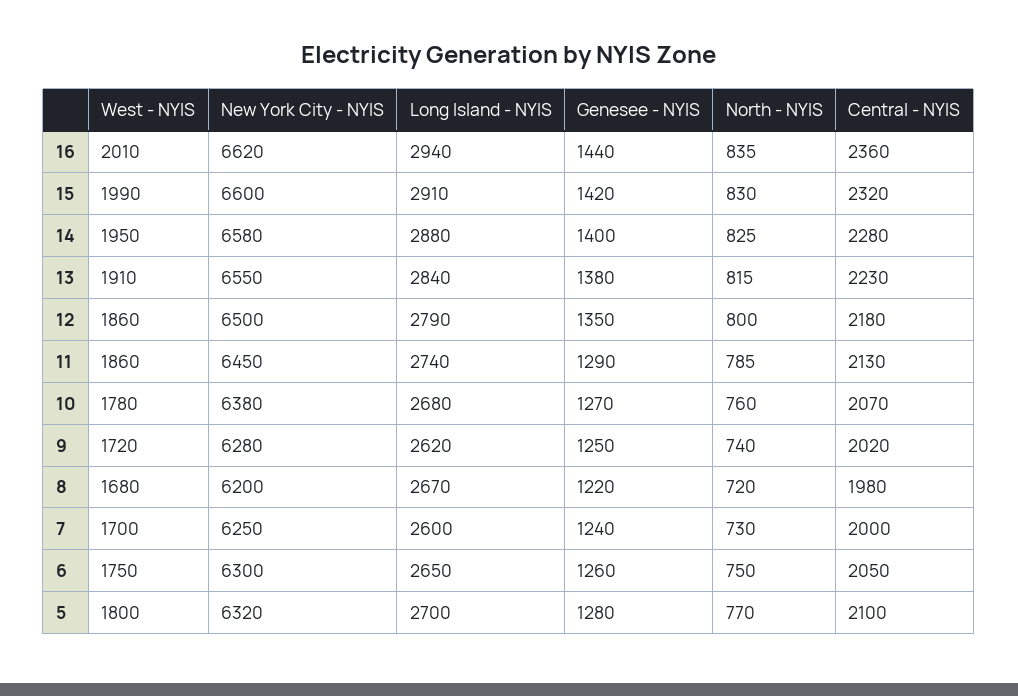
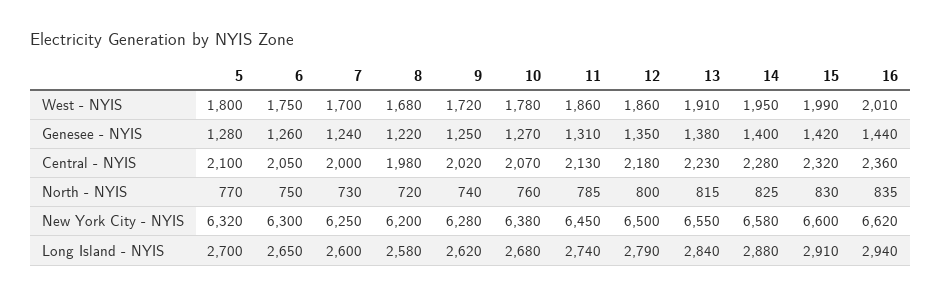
  {
    "West - NYIS": {
      "16": 2010,
      "15": 1990,
      "14": 1950,
      "13": 1910,
      "12": 1860,
      "11": 1860,
      "10": 1780,
      "9": 1720,
      "8": 1680,
      "7": 1700,
      "6": 1750,
      "5": 1800
    },
    "New York City - NYIS": {
      "16": 6620,
      "15": 6600,
      "14": 6580,
      "13": 6550,
      "12": 6500,
      "11": 6450,
      "10": 6380,
      "9": 6280,
      "8": 6200,
      "7": 6250,
      "6": 6300,
      "5": 6320
    },
    "Long Island - NYIS": {
      "16": 2940,
      "15": 2910,
      "14": 2880,
      "13": 2840,
      "12": 2790,
      "11": 2740,
      "10": 2680,
      "9": 2620,
-     "8": 2670,
+     "8": 2580,
      "7": 2600,
      "6": 2650,
      "5": 2700
    },
    "Genesee - NYIS": {
      "16": 1440,
      "15": 1420,
      "14": 1400,
      "13": 1380,
      "12": 1350,
-     "11": 1290,
+     "11": 1310,
      "10": 1270,
      "9": 1250,
      "8": 1220,
      "7": 1240,
      "6": 1260,
      "5": 1280
    },
    "North - NYIS": {
      "16": 835,
      "15": 830,
      "14": 825,
      "13": 815,
      "12": 800,
      "11": 785,
      "10": 760,
      "9": 740,
      "8": 720,
      "7": 730,
      "6": 750,
      "5": 770
    },
    "Central - NYIS": {
      "16": 2360,
      "15": 2320,
      "14": 2280,
      "13": 2230,
      "12": 2180,
      "11": 2130,
      "10": 2070,
      "9": 2020,
      "8": 1980,
      "7": 2000,
      "6": 2050,
      "5": 2100
    }
  }

